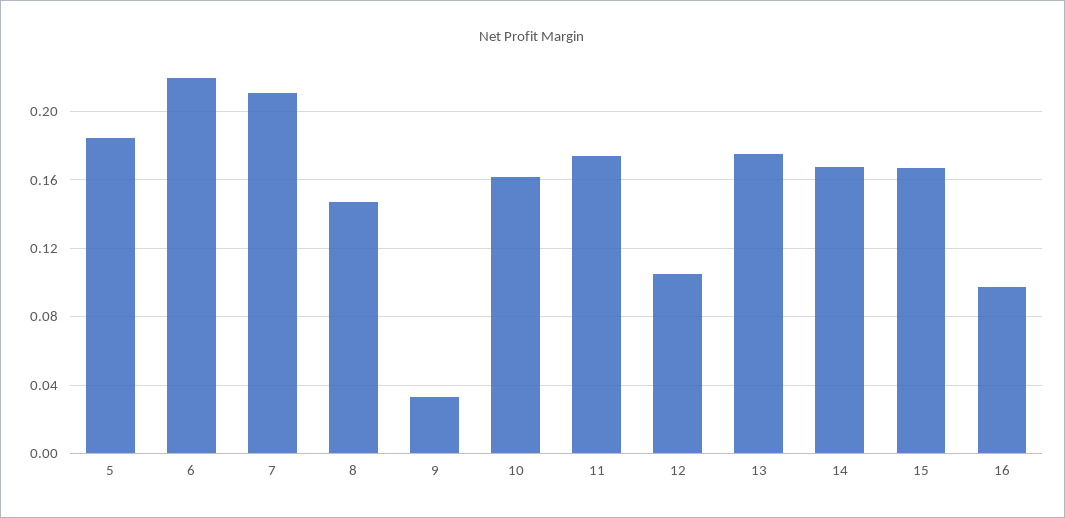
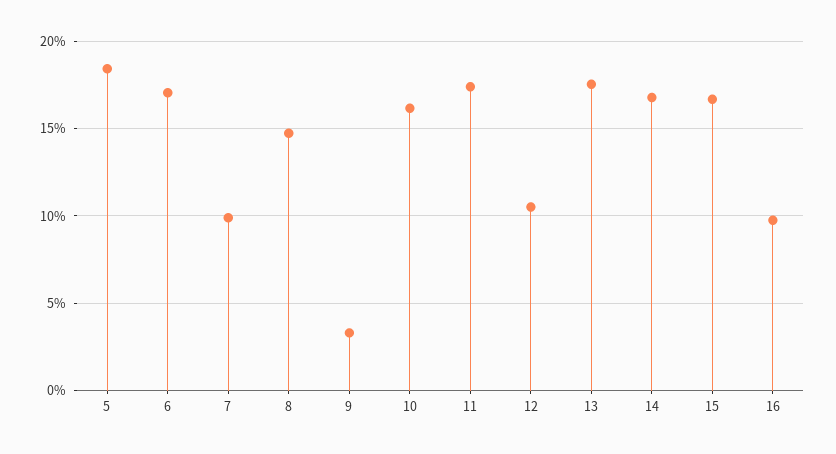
  {
    "5": 0.185,
-   "6": 0.22,
+   "6": 0.17,
-   "7": 0.21,
+   "7": 0.1,
    "8": 0.145,
    "9": 0.035,
    "10": 0.16,
    "11": 0.175,
    "12": 0.105,
    "13": 0.175,
    "14": 0.17,
    "15": 0.165,
    "16": 0.1
  }

